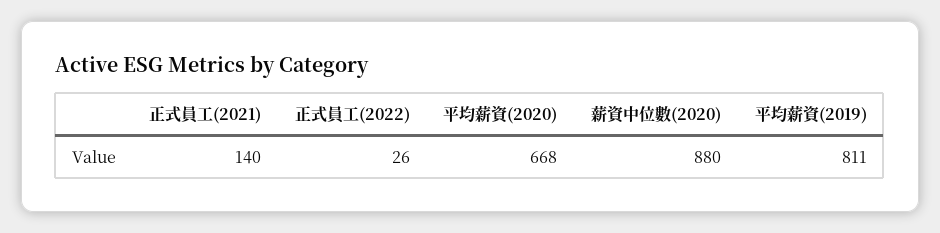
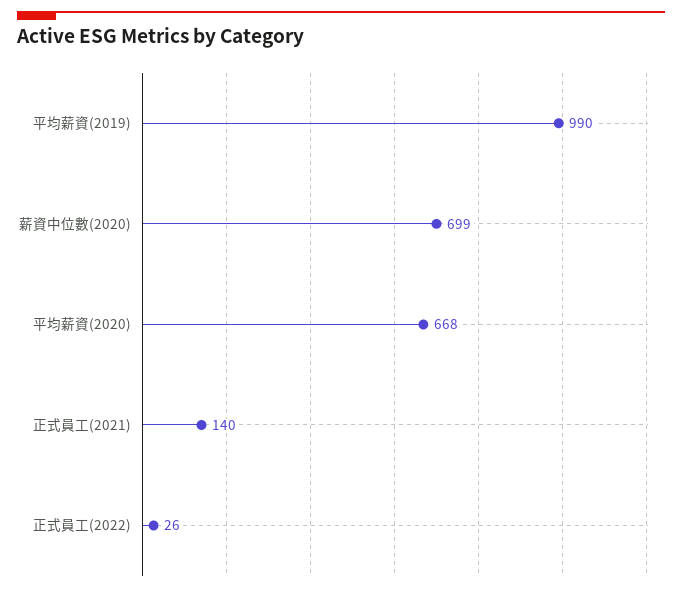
  {
    "正式員工(2021)": 140,
    "正式員工(2022)": 26,
    "平均薪資(2020)": 668,
-   "薪資中位數(2020)": 880,
+   "薪資中位數(2020)": 699,
-   "平均薪資(2019)": 811
+   "平均薪資(2019)": 990
  }

